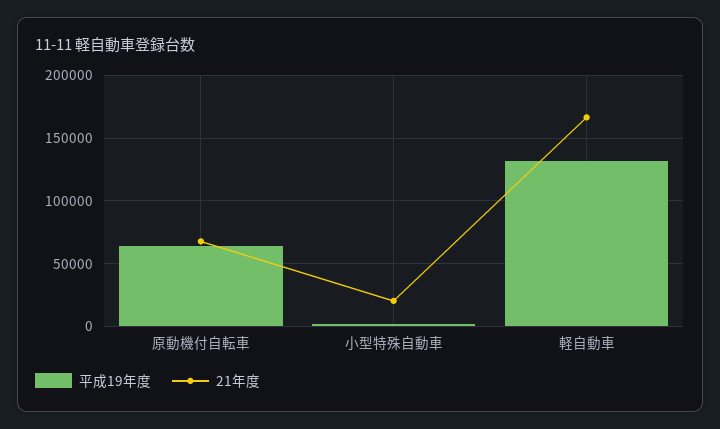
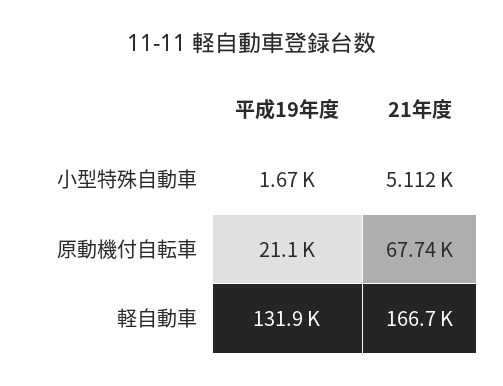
  {
    "平成19年度": {
-     "原動機付自転車": 65000,
+     "原動機付自転車": 21100,
      "小型特殊自動車": 1670,
      "軽自動車": 131900
    },
    "21年度": {
      "原動機付自転車": 67740,
-     "小型特殊自動車": 20000,
+     "小型特殊自動車": 5112,
      "軽自動車": 166700
    }
  }

